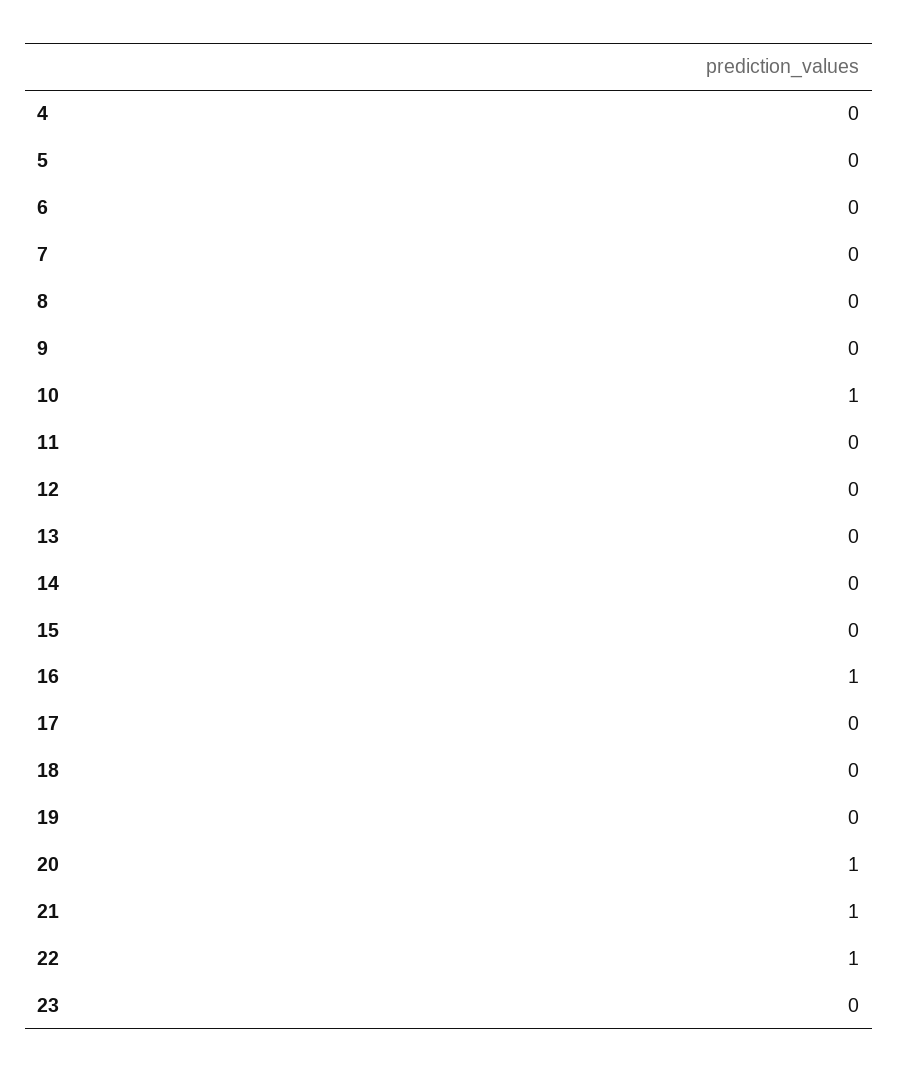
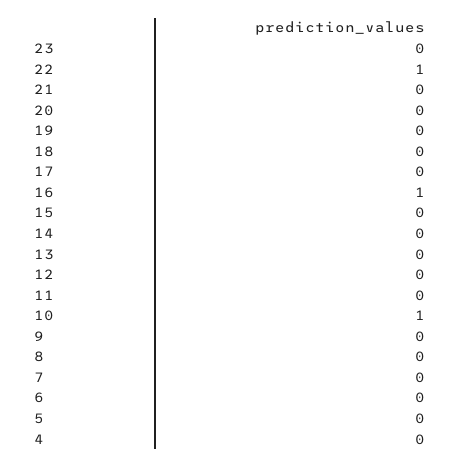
  {
    "4": 0,
    "5": 0,
    "6": 0,
    "7": 0,
    "8": 0,
    "9": 0,
    "10": 1,
    "11": 0,
    "12": 0,
    "13": 0,
    "14": 0,
    "15": 0,
    "16": 1,
    "17": 0,
    "18": 0,
    "19": 0,
-   "20": 1,
+   "20": 0,
-   "21": 1,
+   "21": 0,
    "22": 1,
    "23": 0
  }

